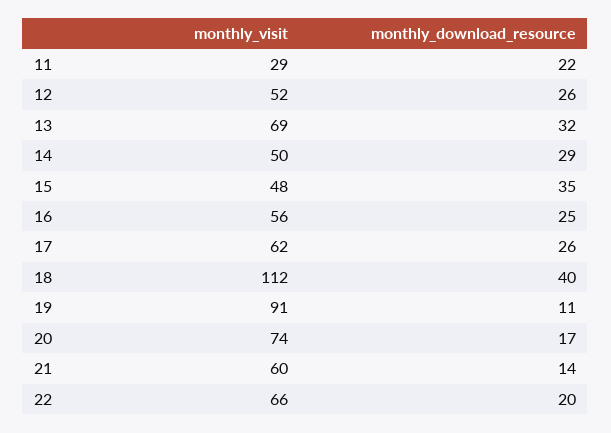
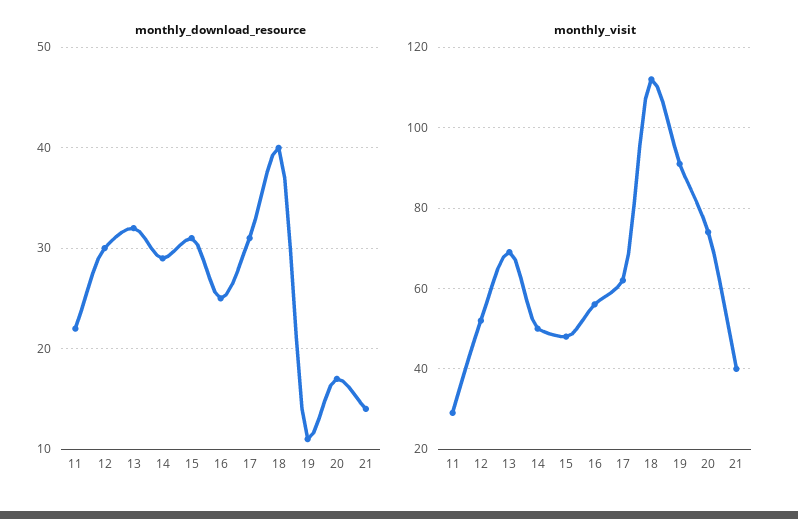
  {
    "monthly_visit": {
      "11": 29,
      "12": 52,
      "13": 69,
      "14": 50,
      "15": 48,
      "16": 56,
      "17": 62,
      "18": 112,
      "19": 91,
      "20": 74,
-     "21": 60,
+     "21": 40
-     "22": 66
    },
    "monthly_download_resource": {
      "11": 22,
-     "12": 26,
+     "12": 30,
      "13": 32,
      "14": 29,
-     "15": 35,
+     "15": 31,
      "16": 25,
-     "17": 26,
+     "17": 31,
      "18": 40,
      "19": 11,
      "20": 17,
-     "21": 14,
+     "21": 14
-     "22": 20
    }
  }

